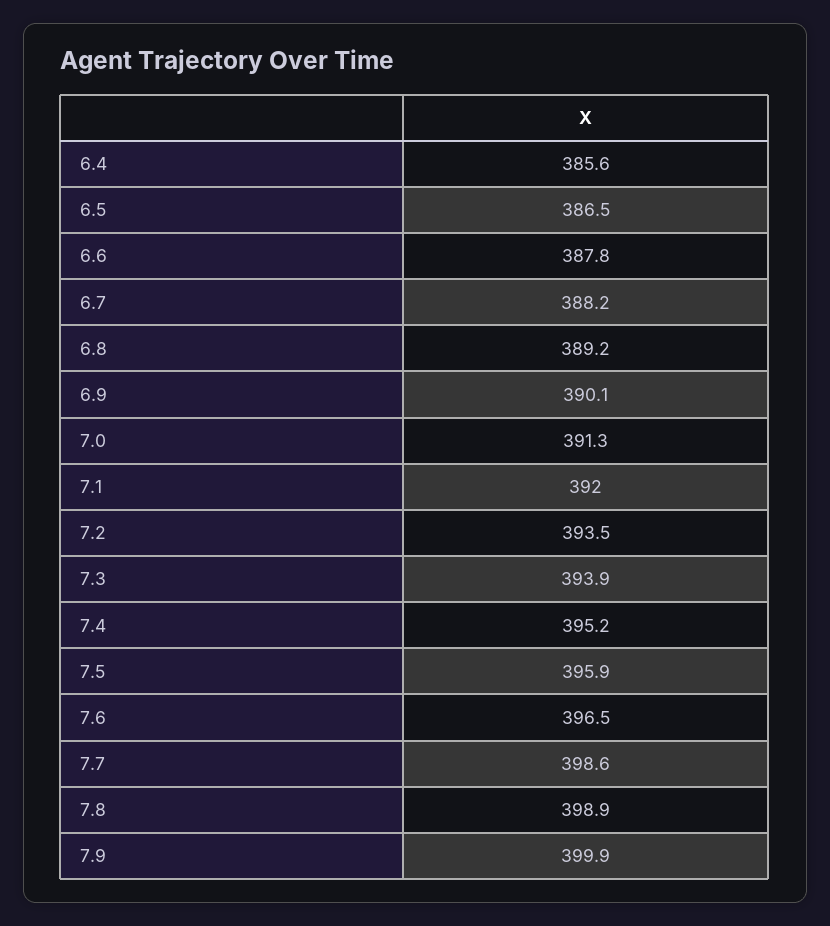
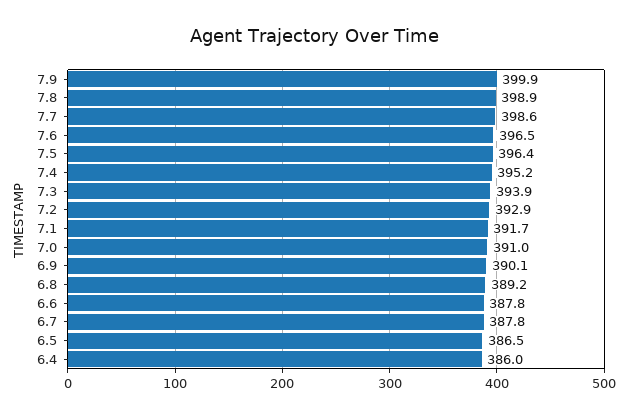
  {
-   "6.4": 385.6,
+   "6.4": 386,
    "6.5": 386.5,
    "6.6": 387.8,
-   "6.7": 388.2,
+   "6.7": 387.8,
    "6.8": 389.2,
    "6.9": 390.1,
-   "7.0": 391.3,
+   "7.0": 391,
-   "7.1": 392,
+   "7.1": 391.7,
-   "7.2": 393.5,
+   "7.2": 392.9,
    "7.3": 393.9,
    "7.4": 395.2,
-   "7.5": 395.9,
+   "7.5": 396.4,
    "7.6": 396.5,
    "7.7": 398.6,
    "7.8": 398.9,
    "7.9": 399.9
  }

